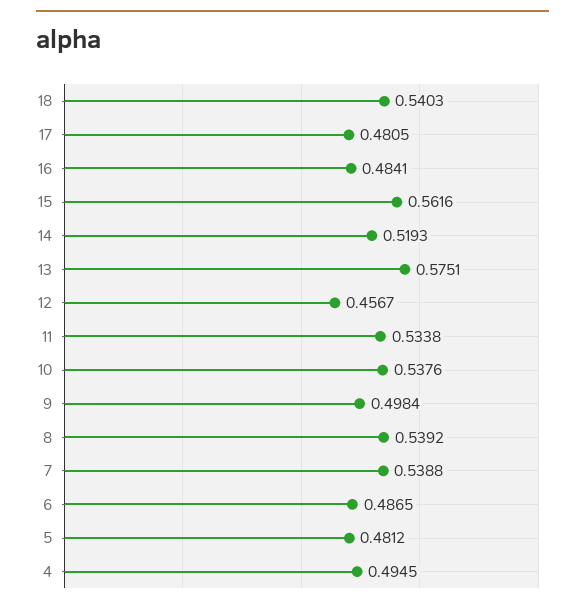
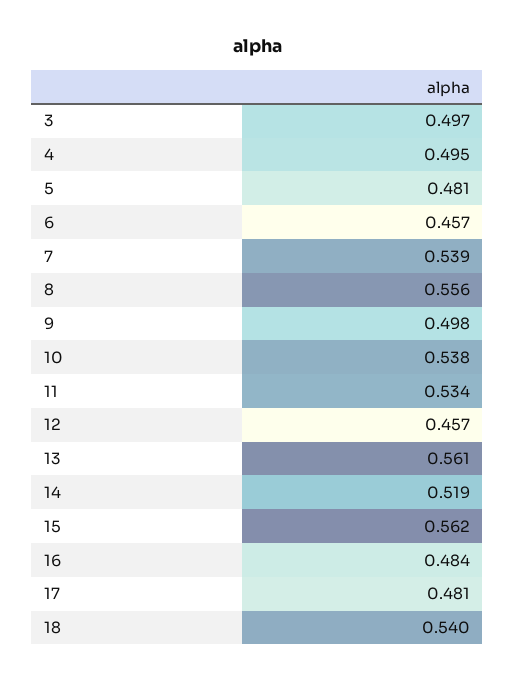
  {
    "18": 0.5403,
    "17": 0.4805,
    "16": 0.4841,
    "15": 0.5616,
    "14": 0.5193,
-   "13": 0.5751,
+   "13": 0.561,
    "12": 0.4567,
    "11": 0.5338,
    "10": 0.5376,
    "9": 0.4984,
-   "8": 0.5392,
+   "8": 0.556,
    "7": 0.5388,
-   "6": 0.4865,
+   "6": 0.457,
    "5": 0.4812,
-   "4": 0.4945
+   "4": 0.4945,
+   "3": 0.497
  }

